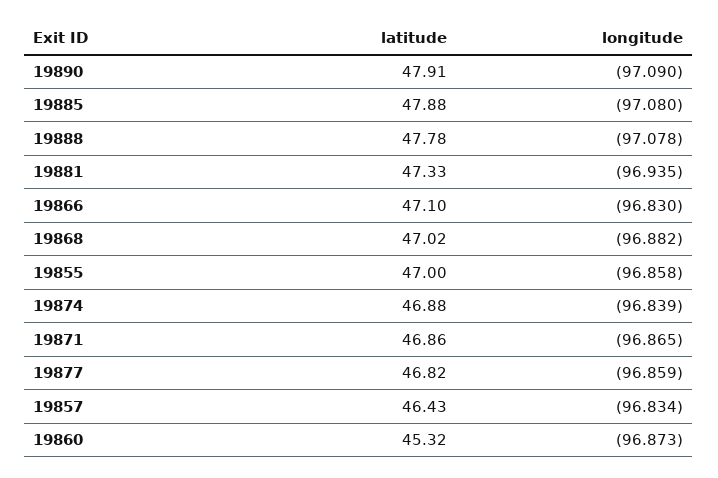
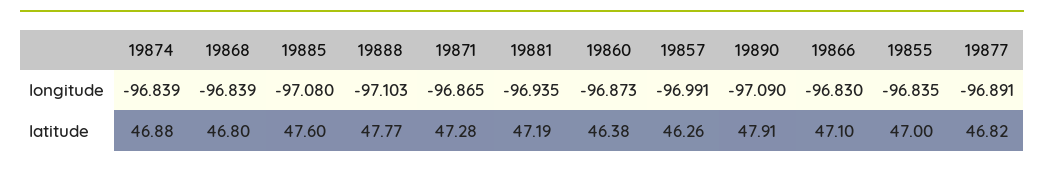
  {
    "latitude": {
      "19890": 47.91,
-     "19885": 47.88,
+     "19885": 47.6,
-     "19888": 47.78,
+     "19888": 47.77,
-     "19881": 47.33,
+     "19881": 47.19,
      "19866": 47.1,
-     "19868": 47.02,
+     "19868": 46.8,
      "19855": 47,
      "19874": 46.88,
-     "19871": 46.86,
+     "19871": 47.28,
      "19877": 46.82,
-     "19857": 46.43,
+     "19857": 46.26,
-     "19860": 45.32
+     "19860": 46.38
    },
    "longitude": {
      "19890": -97.09,
      "19885": -97.08,
-     "19888": -97.078,
+     "19888": -97.103,
      "19881": -96.935,
      "19866": -96.83,
-     "19868": -96.882,
+     "19868": -96.839,
-     "19855": -96.858,
+     "19855": -96.835,
      "19874": -96.839,
      "19871": -96.865,
-     "19877": -96.859,
+     "19877": -96.891,
-     "19857": -96.834,
+     "19857": -96.991,
      "19860": -96.873
    }
  }

